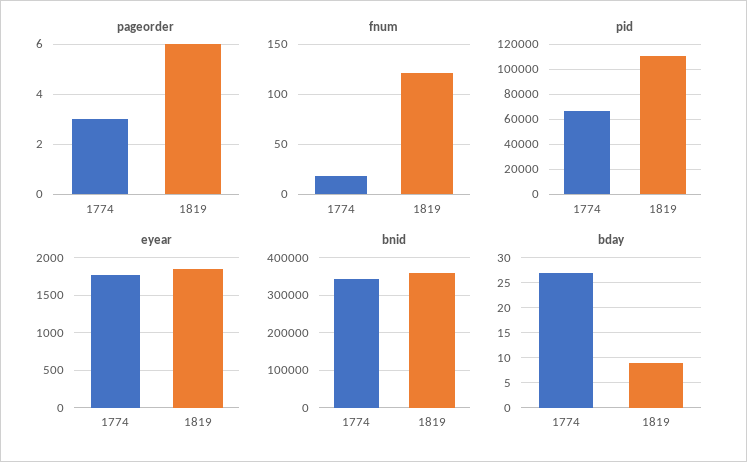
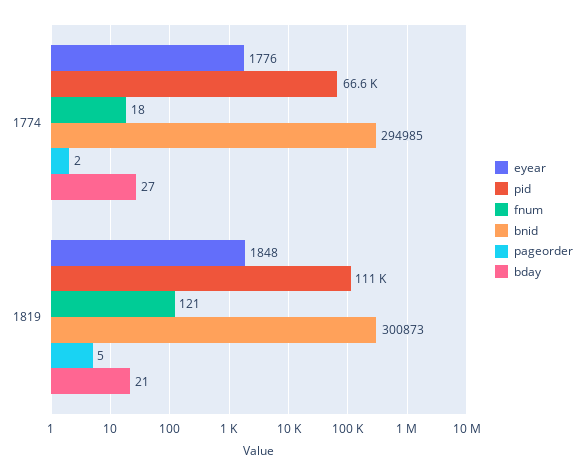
  {
    "pageorder": {
-     "1774": 3,
+     "1774": 2,
-     "1819": 6
+     "1819": 5
    },
    "fnum": {
      "1774": 18,
      "1819": 121
    },
    "pid": {
      "1774": 66600,
      "1819": 111000
    },
    "eyear": {
      "1774": 1776,
      "1819": 1848
    },
    "bnid": {
-     "1774": 340000,
+     "1774": 294985,
-     "1819": 360000
+     "1819": 300873
    },
    "bday": {
      "1774": 27,
-     "1819": 10
+     "1819": 21
    }
  }

